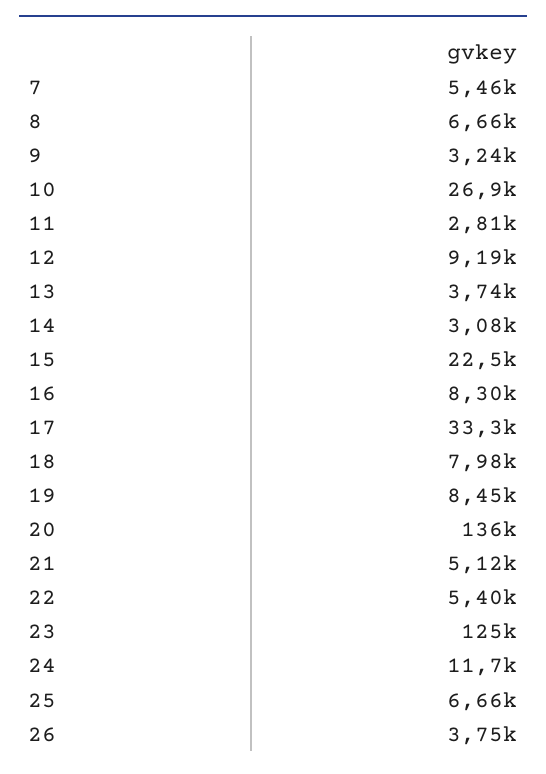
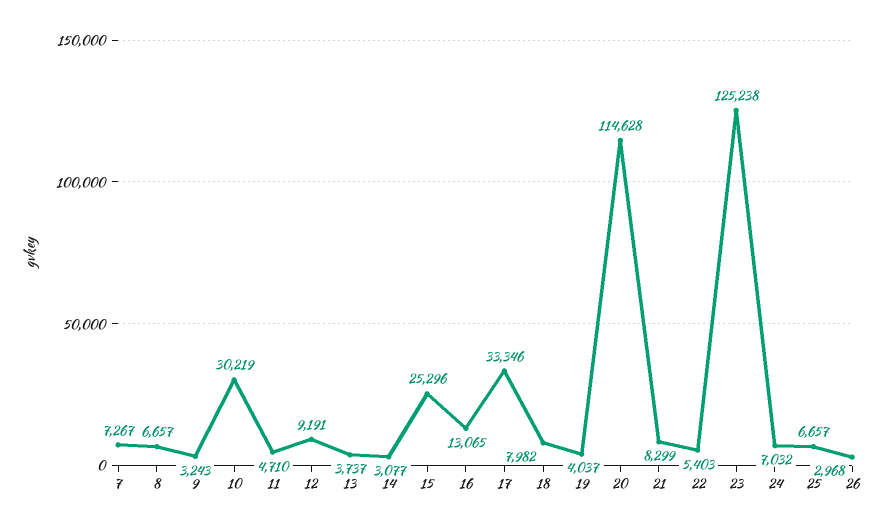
  {
-   "7": 5460,
+   "7": 7267,
    "8": 6657,
    "9": 3243,
-   "10": 26900,
+   "10": 30219,
-   "11": 2810,
+   "11": 4710,
    "12": 9191,
    "13": 3737,
    "14": 3077,
-   "15": 22500,
+   "15": 25296,
-   "16": 8300,
+   "16": 13065,
    "17": 33346,
    "18": 7982,
-   "19": 8450,
+   "19": 4037,
-   "20": 136000,
+   "20": 114628,
-   "21": 5120,
+   "21": 8299,
    "22": 5403,
    "23": 125238,
-   "24": 11700,
+   "24": 7032,
    "25": 6657,
-   "26": 3750
+   "26": 2968
  }

